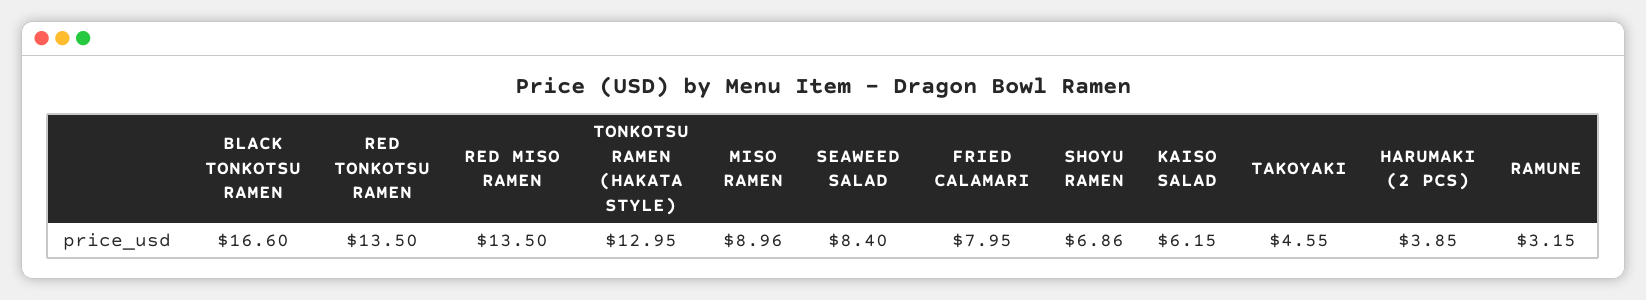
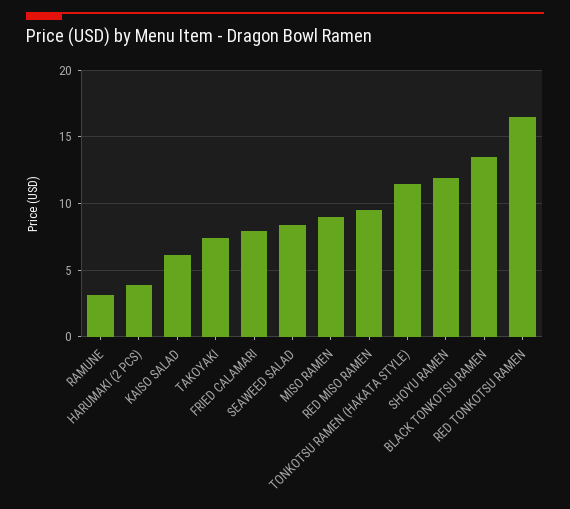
  {
-   "BLACK TONKOTSU RAMEN": 16.6,
+   "BLACK TONKOTSU RAMEN": 13.5,
-   "RED TONKOTSU RAMEN": 13.5,
+   "RED TONKOTSU RAMEN": 16.5,
-   "RED MISO RAMEN": 13.5,
+   "RED MISO RAMEN": 9.5,
-   "TONKOTSU RAMEN (HAKATA STYLE)": 12.95,
+   "TONKOTSU RAMEN (HAKATA STYLE)": 11.5,
    "MISO RAMEN": 8.96,
    "SEAWEED SALAD": 8.4,
    "FRIED CALAMARI": 7.95,
-   "SHOYU RAMEN": 6.86,
+   "SHOYU RAMEN": 12,
    "KAISO SALAD": 6.15,
-   "TAKOYAKI": 4.55,
+   "TAKOYAKI": 7.5,
    "HARUMAKI (2 PCS)": 3.85,
    "RAMUNE": 3.15
  }

